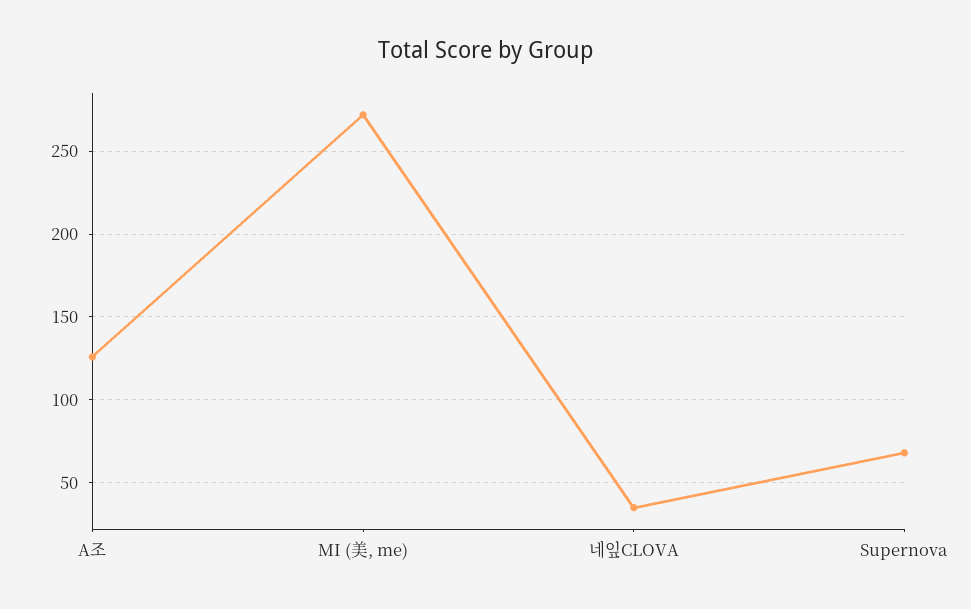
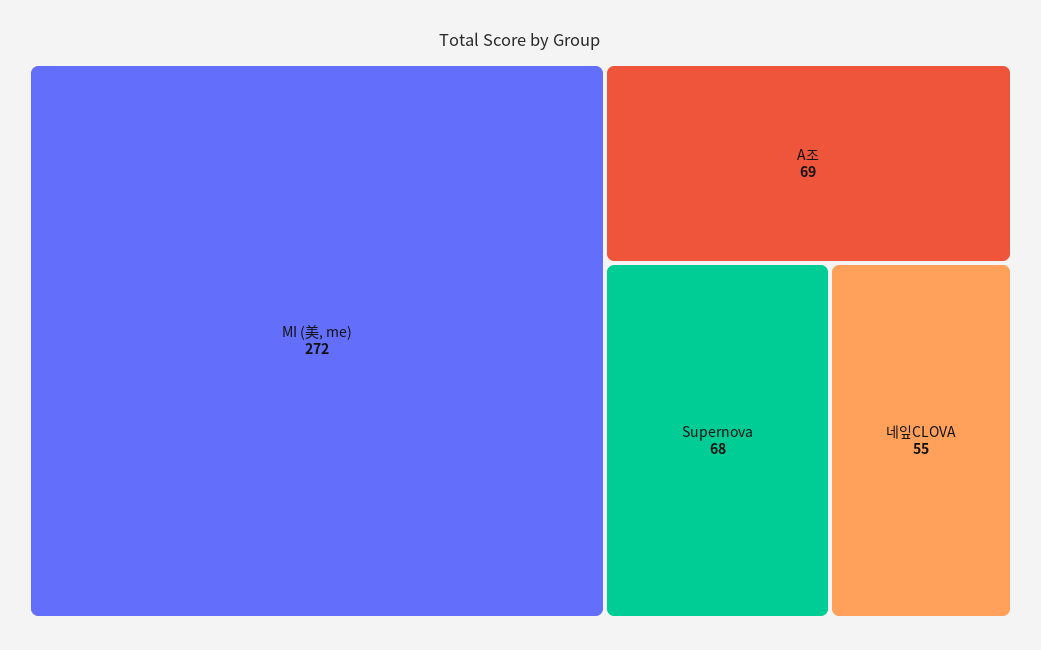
  {
-   "A조": 125,
+   "A조": 69,
    "MI (美, me)": 272,
-   "네잎CLOVA": 35,
+   "네잎CLOVA": 55,
    "Supernova": 68
  }

